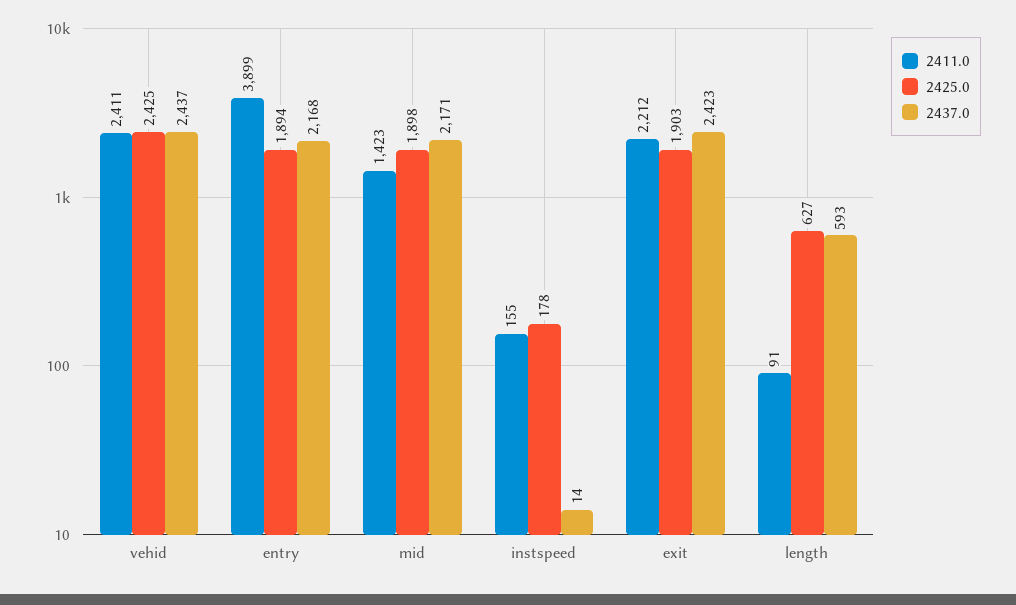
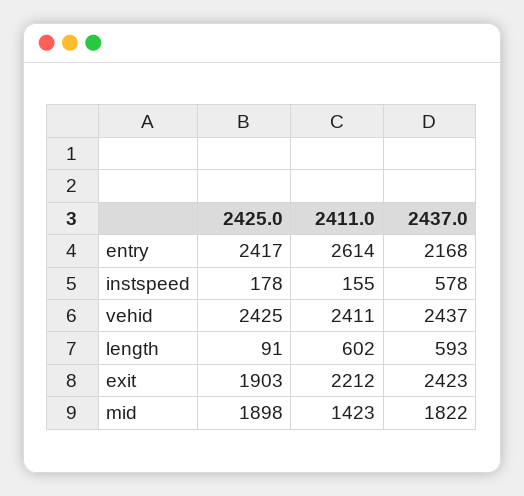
  {
    "2411.0": {
      "vehid": 2411,
-     "entry": 3899,
+     "entry": 2614,
      "mid": 1423,
      "instspeed": 155,
      "exit": 2212,
-     "length": 91
+     "length": 602
    },
    "2425.0": {
      "vehid": 2425,
-     "entry": 1894,
+     "entry": 2417,
      "mid": 1898,
      "instspeed": 178,
      "exit": 1903,
-     "length": 627
+     "length": 91
    },
    "2437.0": {
      "vehid": 2437,
      "entry": 2168,
-     "mid": 2171,
+     "mid": 1822,
-     "instspeed": 14,
+     "instspeed": 578,
      "exit": 2423,
      "length": 593
    }
  }

